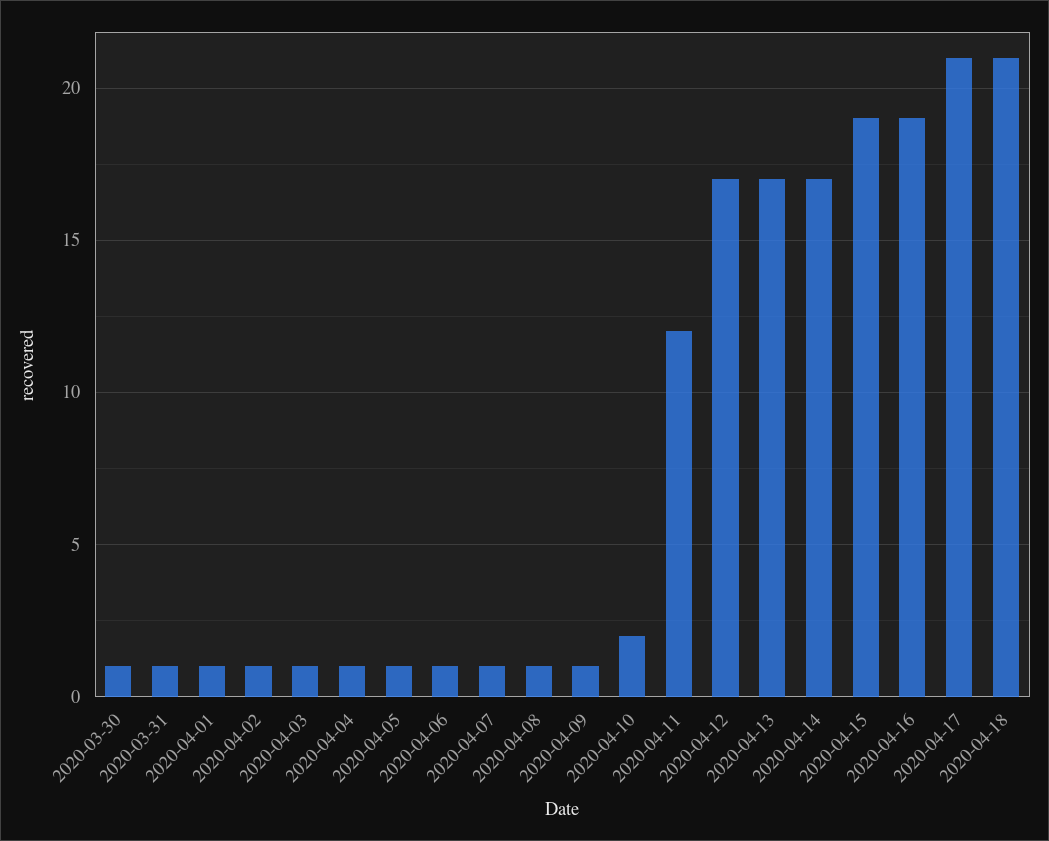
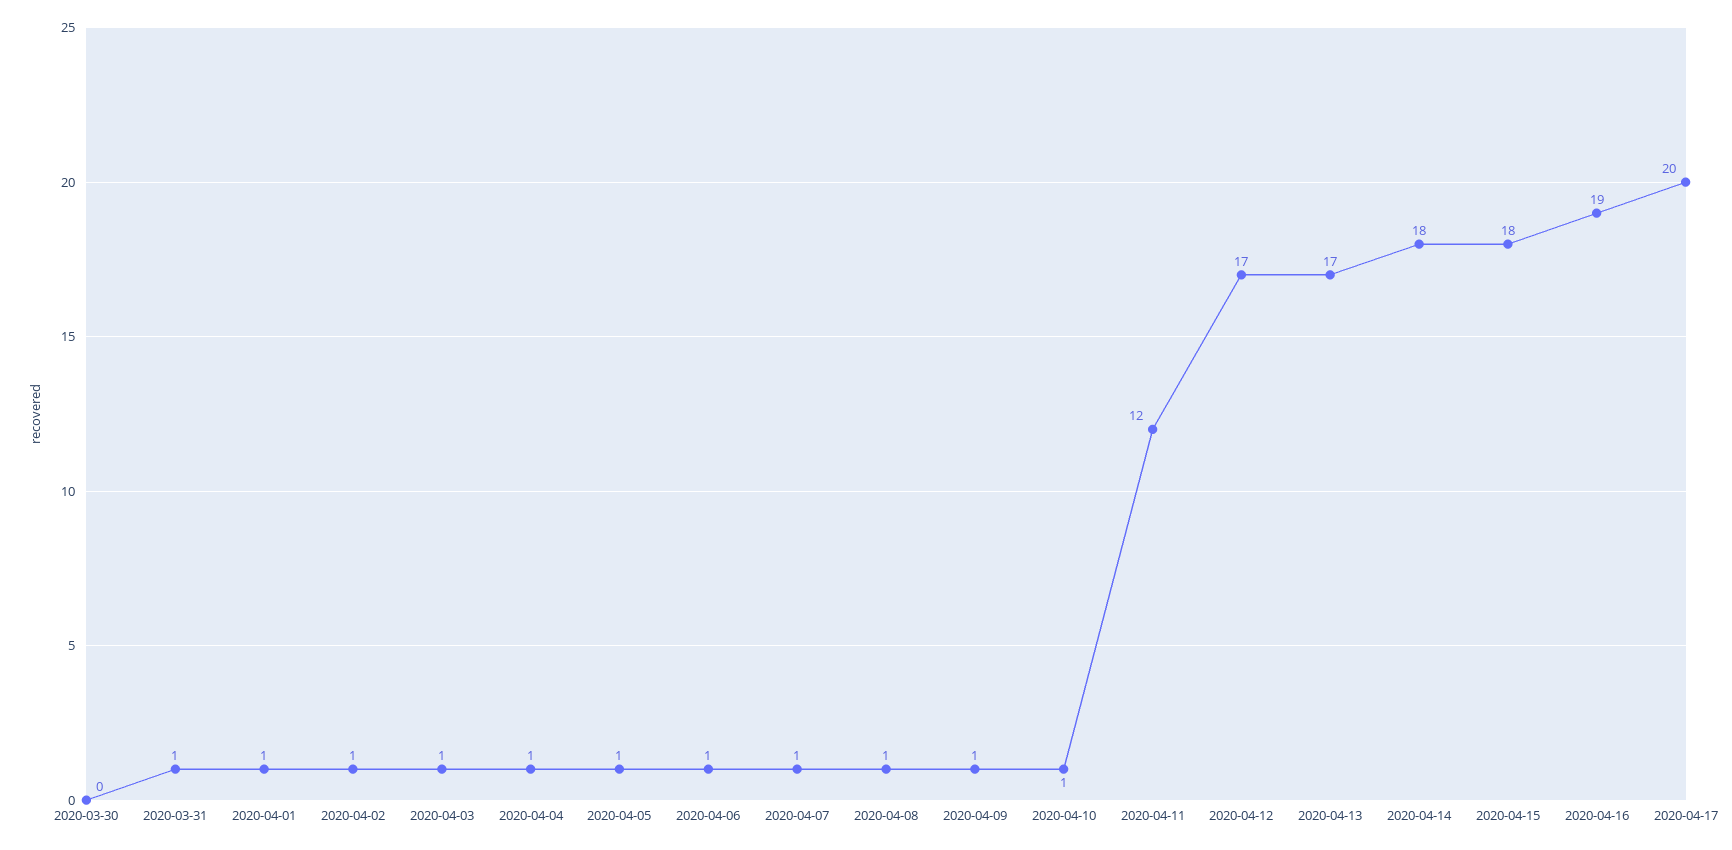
  {
-   "2020-03-30": 1,
+   "2020-03-30": 0,
    "2020-03-31": 1,
    "2020-04-01": 1,
    "2020-04-02": 1,
    "2020-04-03": 1,
    "2020-04-04": 1,
    "2020-04-05": 1,
    "2020-04-06": 1,
    "2020-04-07": 1,
    "2020-04-08": 1,
    "2020-04-09": 1,
-   "2020-04-10": 2,
+   "2020-04-10": 1,
    "2020-04-11": 12,
    "2020-04-12": 17,
    "2020-04-13": 17,
-   "2020-04-14": 17,
+   "2020-04-14": 18,
-   "2020-04-15": 19,
+   "2020-04-15": 18,
    "2020-04-16": 19,
-   "2020-04-17": 21,
+   "2020-04-17": 20
-   "2020-04-18": 21
  }

